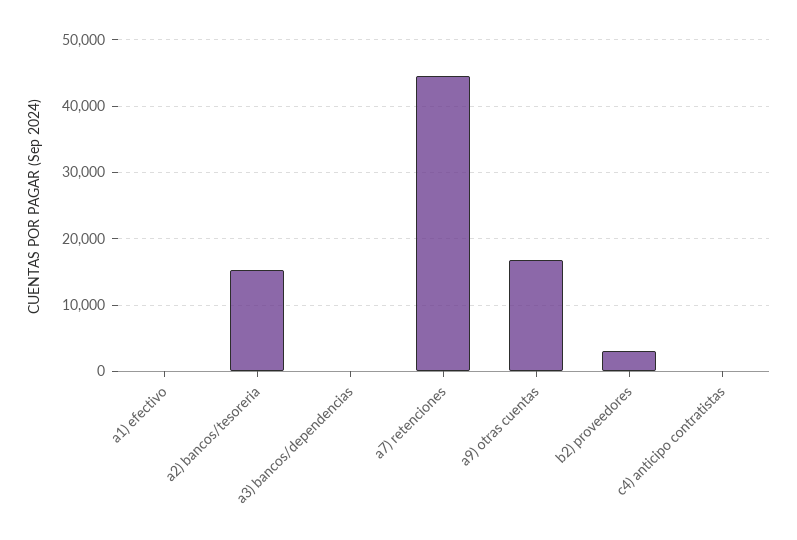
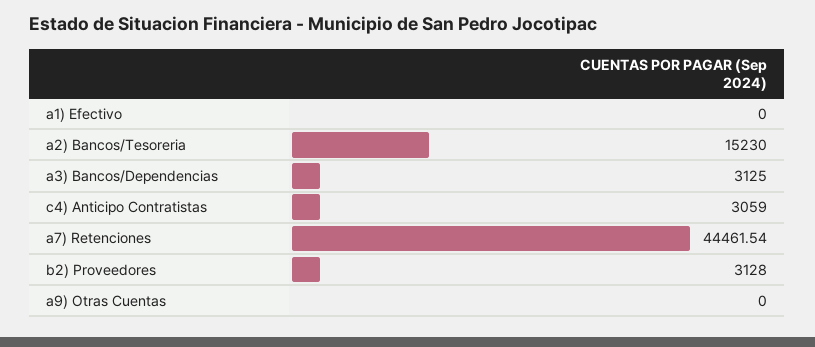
  {
    "a1) efectivo": 0,
    "a2) bancos/tesoreria": 15230,
-   "a3) bancos/dependencias": 0,
+   "a3) bancos/dependencias": 3125,
    "a7) retenciones": 44461.54,
-   "a9) otras cuentas": 17000,
+   "a9) otras cuentas": 0,
    "b2) proveedores": 3128,
-   "c4) anticipo contratistas": 0
+   "c4) anticipo contratistas": 3059
  }

